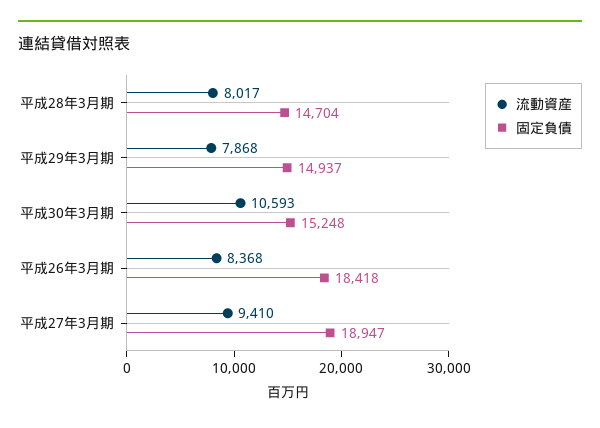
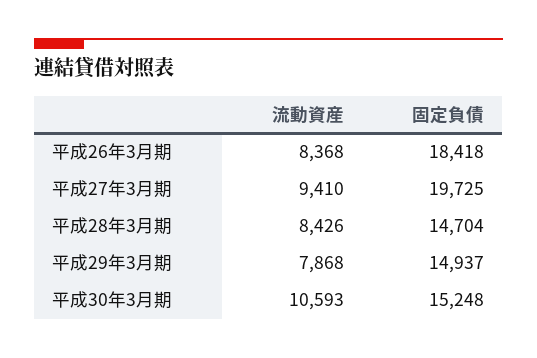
  {
    "流動資産": {
-     "平成28年3月期": 8017,
+     "平成28年3月期": 8426,
      "平成29年3月期": 7868,
      "平成30年3月期": 10593,
      "平成26年3月期": 8368,
      "平成27年3月期": 9410
    },
    "固定負債": {
      "平成28年3月期": 14704,
      "平成29年3月期": 14937,
      "平成30年3月期": 15248,
      "平成26年3月期": 18418,
-     "平成27年3月期": 18947
+     "平成27年3月期": 19725
    }
  }

